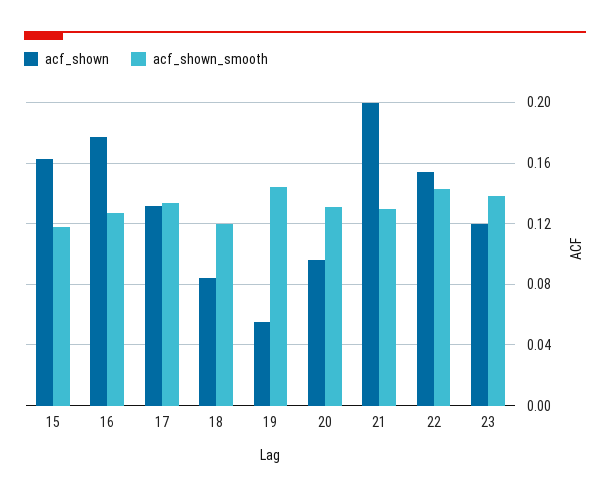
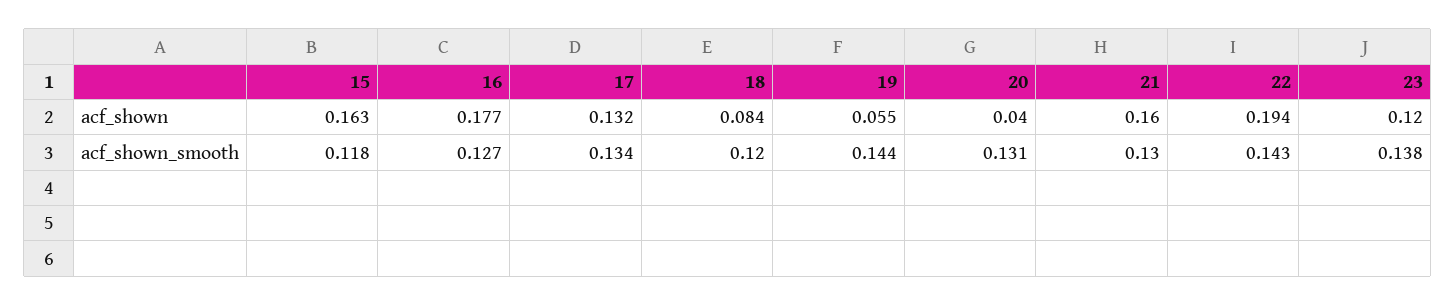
  {
    "acf_shown": {
      "15": 0.163,
      "16": 0.177,
      "17": 0.132,
      "18": 0.084,
      "19": 0.055,
-     "20": 0.095,
+     "20": 0.04,
-     "21": 0.2,
+     "21": 0.16,
-     "22": 0.155,
+     "22": 0.194,
      "23": 0.12
    },
    "acf_shown_smooth": {
      "15": 0.118,
      "16": 0.127,
      "17": 0.134,
      "18": 0.12,
      "19": 0.144,
      "20": 0.131,
      "21": 0.13,
      "22": 0.143,
      "23": 0.138
    }
  }

